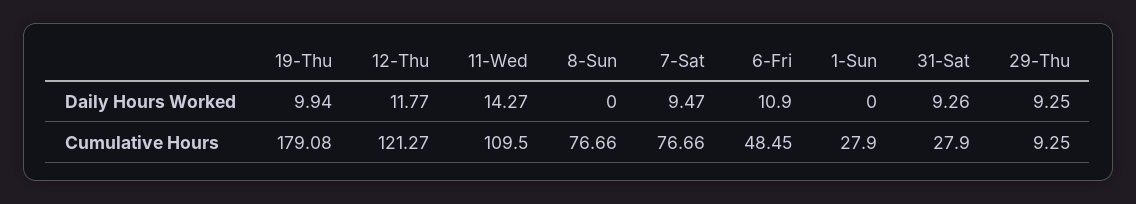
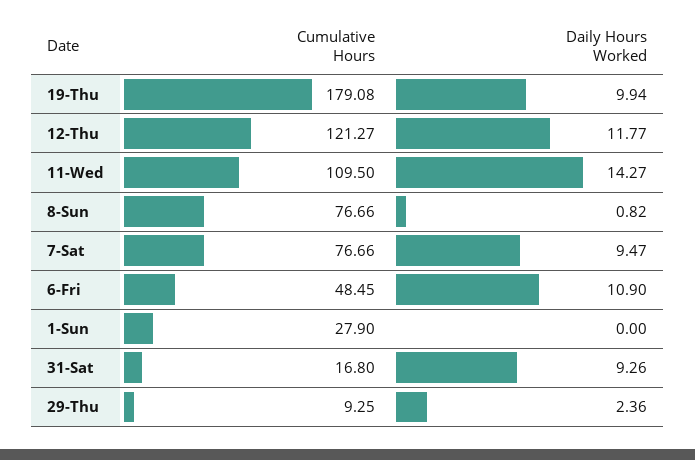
  {
    "19-Thu": {
      "Daily Hours Worked": 9.94,
      "Cumulative Hours": 179.08
    },
    "12-Thu": {
      "Daily Hours Worked": 11.77,
      "Cumulative Hours": 121.27
    },
    "11-Wed": {
      "Daily Hours Worked": 14.27,
      "Cumulative Hours": 109.5
    },
    "8-Sun": {
-     "Daily Hours Worked": 0,
+     "Daily Hours Worked": 0.82,
      "Cumulative Hours": 76.66
    },
    "7-Sat": {
      "Daily Hours Worked": 9.47,
      "Cumulative Hours": 76.66
    },
    "6-Fri": {
      "Daily Hours Worked": 10.9,
      "Cumulative Hours": 48.45
    },
    "1-Sun": {
      "Daily Hours Worked": 0,
      "Cumulative Hours": 27.9
    },
    "31-Sat": {
      "Daily Hours Worked": 9.26,
-     "Cumulative Hours": 27.9
+     "Cumulative Hours": 16.8
    },
    "29-Thu": {
-     "Daily Hours Worked": 9.25,
+     "Daily Hours Worked": 2.36,
      "Cumulative Hours": 9.25
    }
  }

